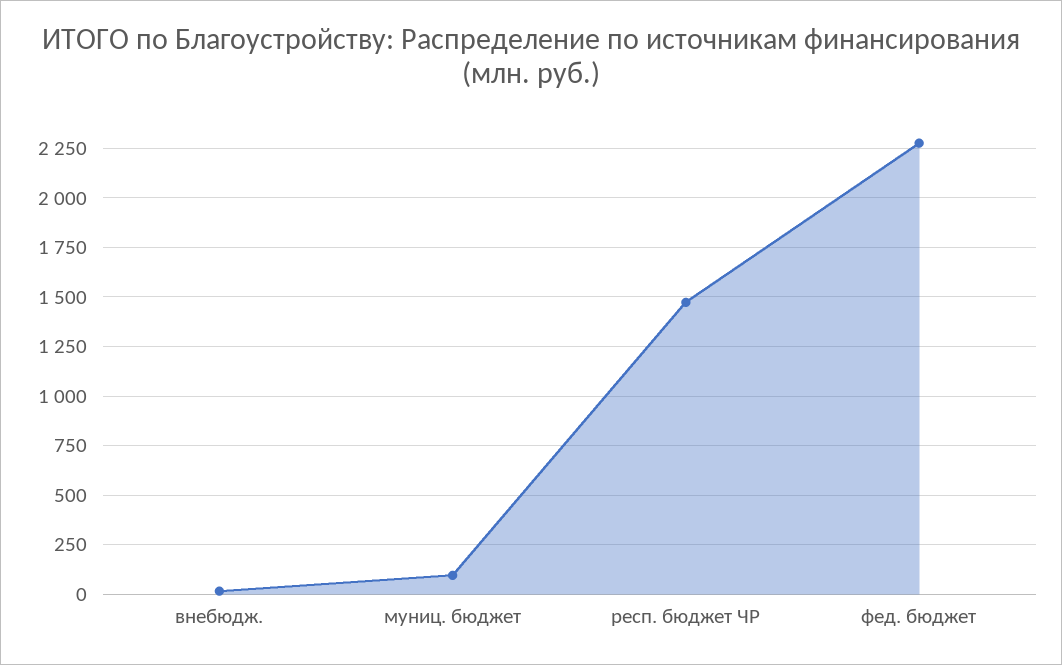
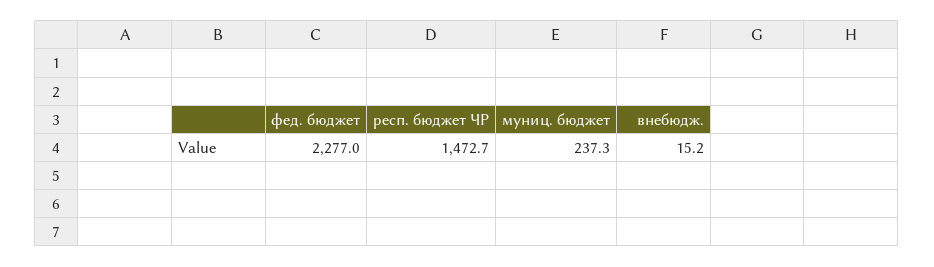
  {
    "внебюдж.": 15.2,
-   "муниц. бюджет": 100,
+   "муниц. бюджет": 237.3,
    "респ. бюджет ЧР": 1472.7,
    "фед. бюджет": 2277
  }

